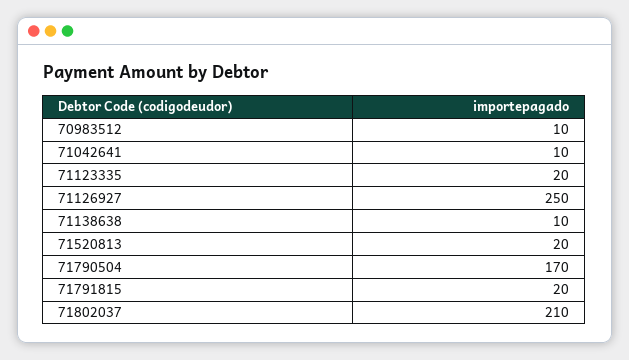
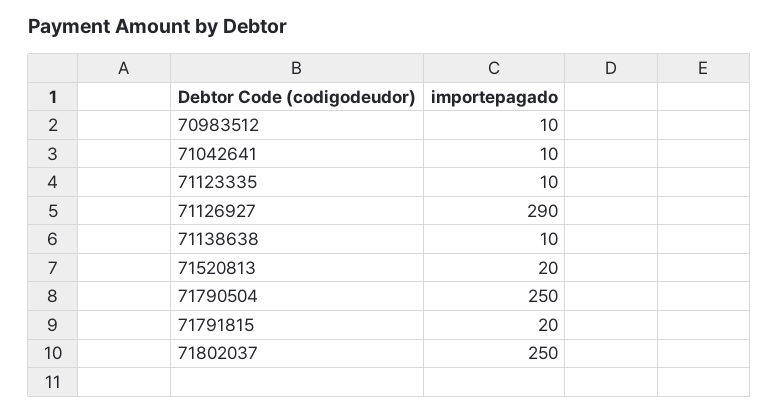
  {
    "70983512": 10,
    "71042641": 10,
-   "71123335": 20,
+   "71123335": 10,
-   "71126927": 250,
+   "71126927": 290,
    "71138638": 10,
    "71520813": 20,
-   "71790504": 170,
+   "71790504": 250,
    "71791815": 20,
-   "71802037": 210
+   "71802037": 250
  }

